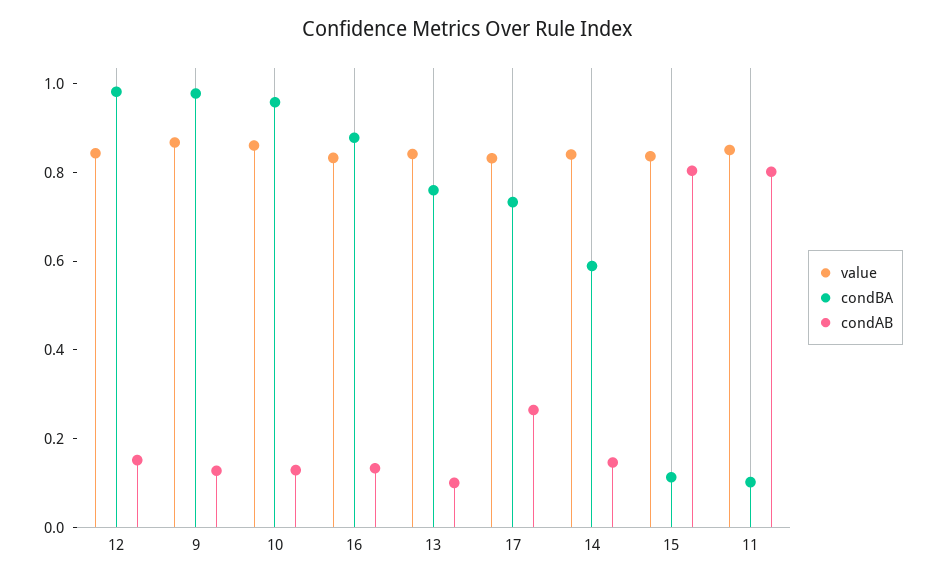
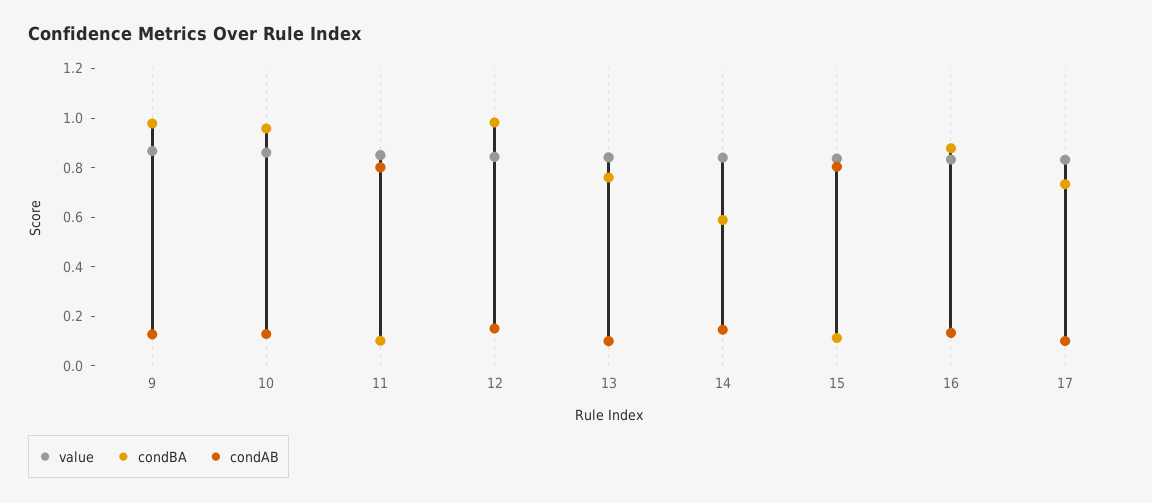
  {
    "value": {
      "12": 0.85,
      "9": 0.85,
      "10": 0.85,
      "16": 0.85,
      "13": 0.85,
      "17": 0.85,
      "14": 0.85,
      "15": 0.85,
      "11": 0.85
    },
    "condBA": {
      "12": 1,
      "9": 1,
      "10": 0.95,
      "16": 0.9,
      "13": 0.75,
      "17": 0.75,
      "14": 0.6,
      "15": 0.1,
      "11": 0.1
    },
    "condAB": {
      "12": 0.15,
      "9": 0.15,
      "10": 0.15,
      "16": 0.15,
      "13": 0.1,
-     "17": 0.25,
+     "17": 0.1,
      "14": 0.15,
      "15": 0.8,
      "11": 0.8
    }
  }

